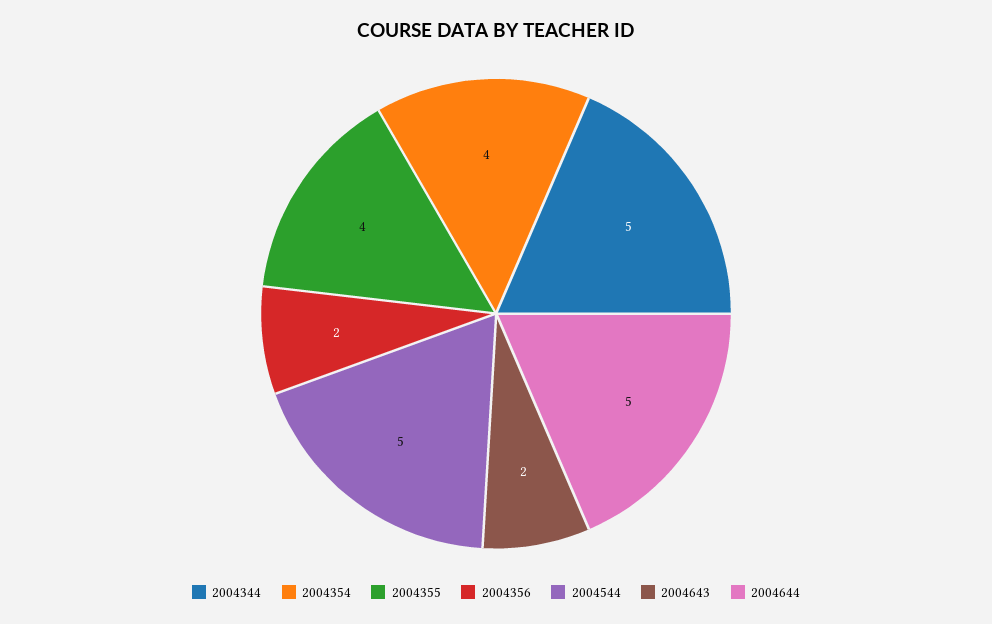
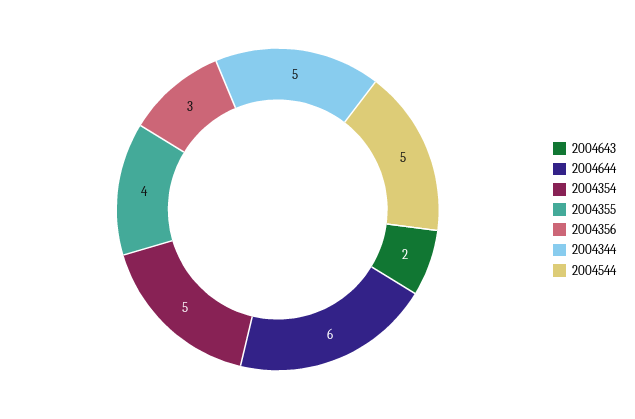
  {
    "2004344": 5,
-   "2004354": 4,
+   "2004354": 5,
    "2004355": 4,
-   "2004356": 2,
+   "2004356": 3,
    "2004544": 5,
    "2004643": 2,
-   "2004644": 5
+   "2004644": 6
  }

